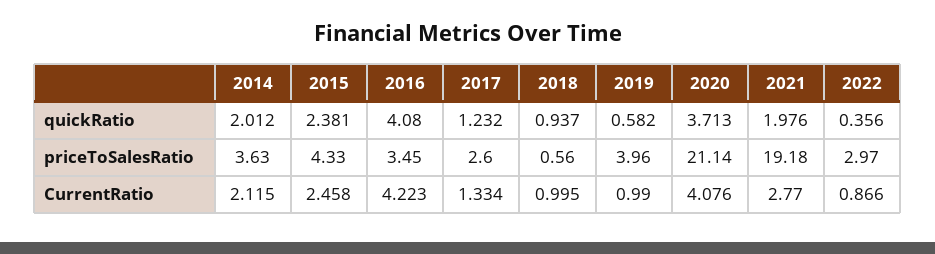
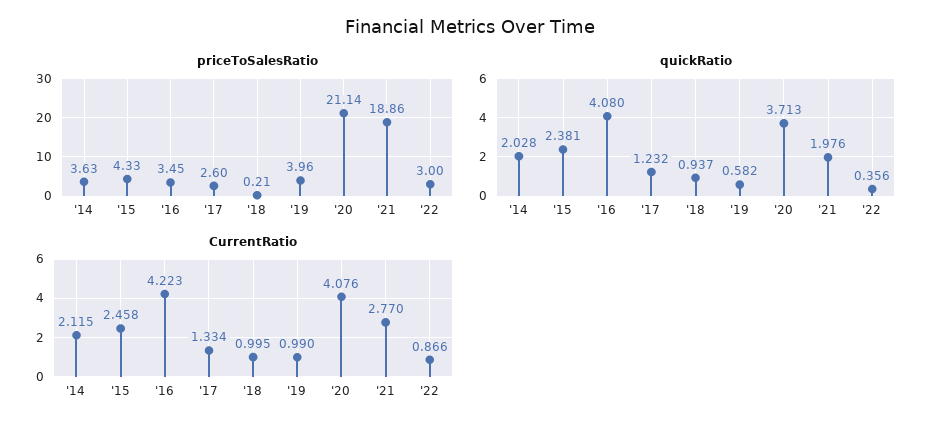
  {
    "quickRatio": {
-     "2014": 2.012,
+     "2014": 2.028,
      "2015": 2.381,
      "2016": 4.08,
      "2017": 1.232,
      "2018": 0.937,
      "2019": 0.582,
      "2020": 3.713,
      "2021": 1.976,
      "2022": 0.356
    },
    "priceToSalesRatio": {
      "2014": 3.63,
      "2015": 4.33,
      "2016": 3.45,
      "2017": 2.6,
-     "2018": 0.56,
+     "2018": 0.21,
      "2019": 3.96,
      "2020": 21.14,
-     "2021": 19.18,
+     "2021": 18.86,
-     "2022": 2.97
+     "2022": 3
    },
    "CurrentRatio": {
      "2014": 2.115,
      "2015": 2.458,
      "2016": 4.223,
      "2017": 1.334,
      "2018": 0.995,
      "2019": 0.99,
      "2020": 4.076,
      "2021": 2.77,
      "2022": 0.866
    }
  }

